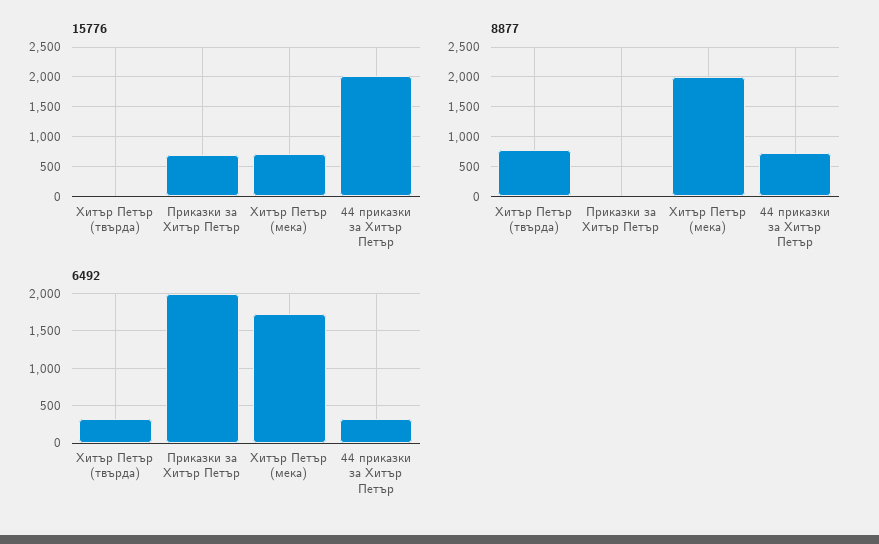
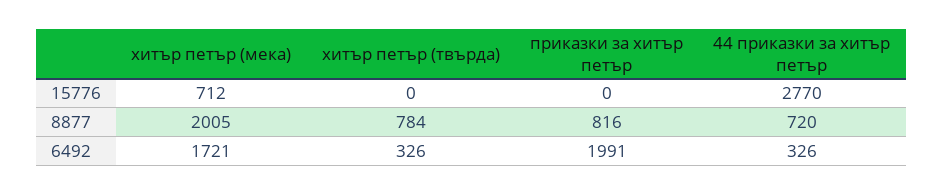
  {
    "15776": {
      "Хитър Петър (твърда)": 0,
-     "Приказки за Хитър Петър": 750,
+     "Приказки за Хитър Петър": 0,
      "Хитър Петър (мека)": 712,
-     "44 приказки за Хитър Петър": 2000
+     "44 приказки за Хитър Петър": 2770
    },
    "8877": {
      "Хитър Петър (твърда)": 784,
-     "Приказки за Хитър Петър": 0,
+     "Приказки за Хитър Петър": 816,
      "Хитър Петър (мека)": 2005,
      "44 приказки за Хитър Петър": 720
    },
    "6492": {
      "Хитър Петър (твърда)": 326,
      "Приказки за Хитър Петър": 1991,
      "Хитър Петър (мека)": 1721,
      "44 приказки за Хитър Петър": 326
    }
  }

